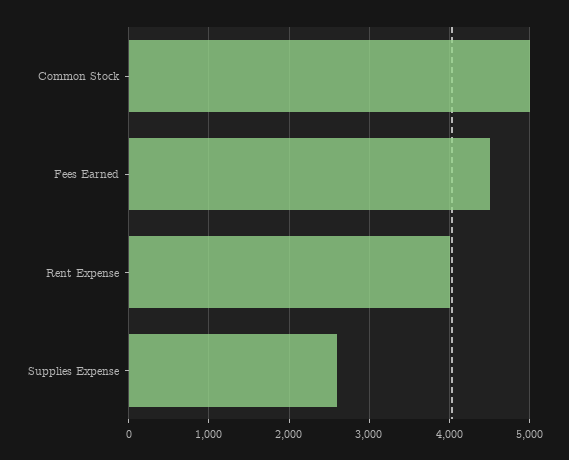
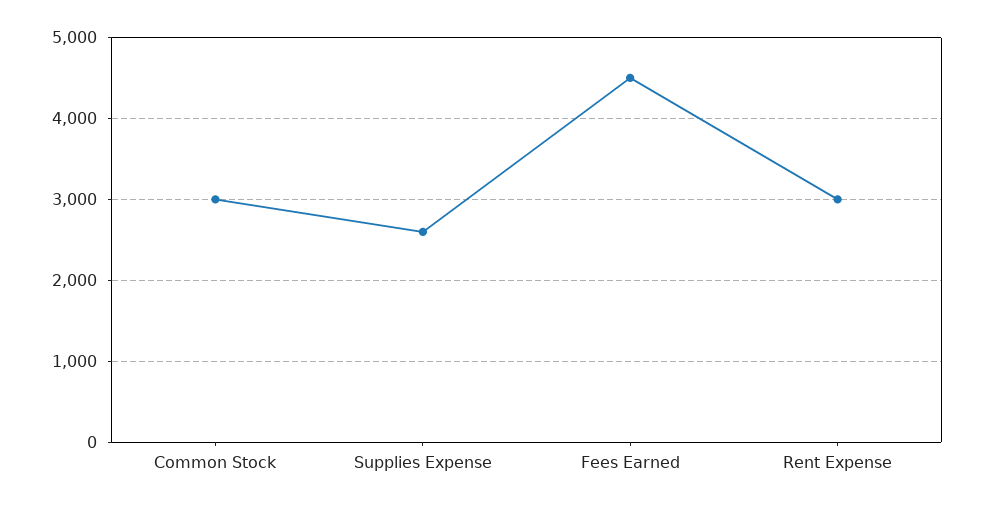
  {
-   "Common Stock": 5000,
+   "Common Stock": 3000,
    "Fees Earned": 4500,
-   "Rent Expense": 4000,
+   "Rent Expense": 3000,
    "Supplies Expense": 2600
  }

